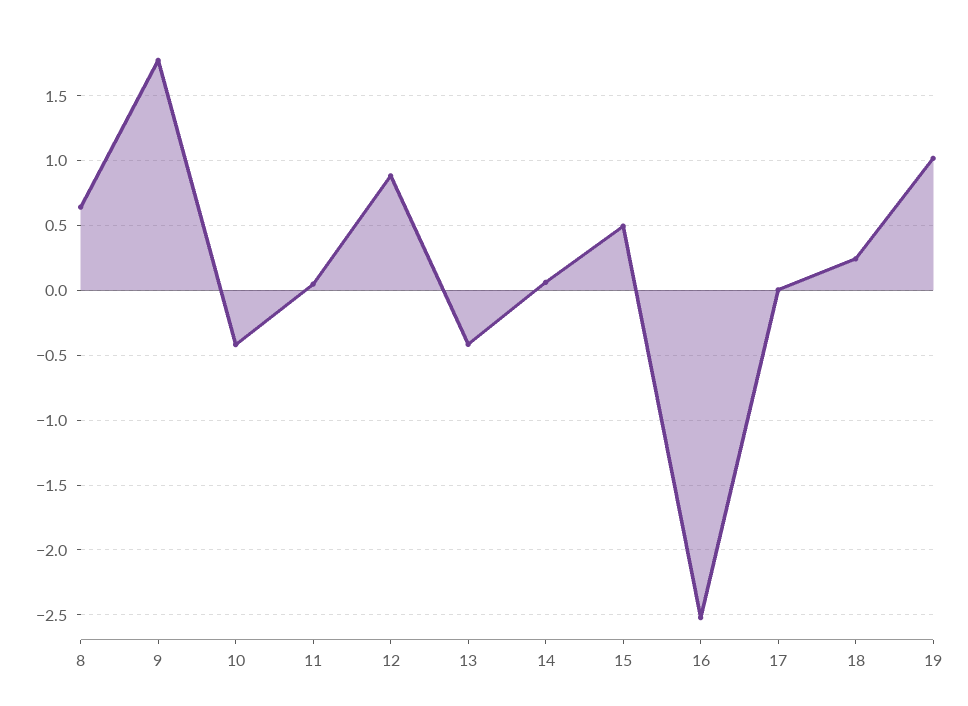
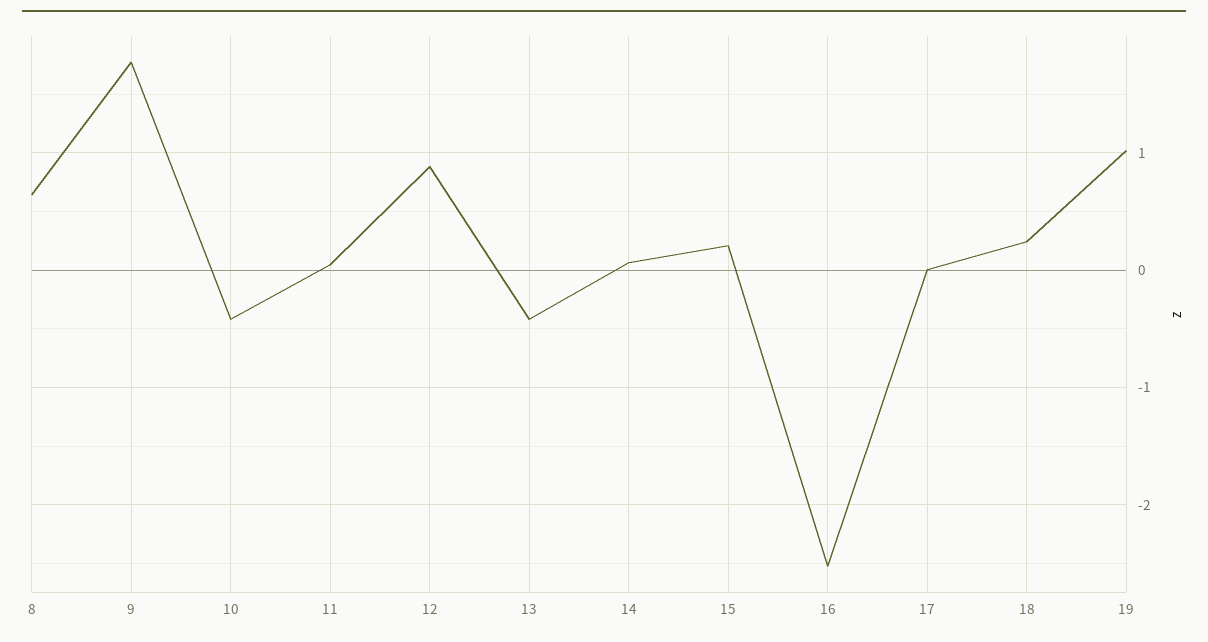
  {
    "8": 0.65,
    "9": 1.75,
    "10": -0.4,
    "11": 0.05,
    "12": 0.9,
    "13": -0.4,
    "14": 0.05,
-   "15": 0.5,
+   "15": 0.2,
    "16": -2.5,
    "17": 0,
    "18": 0.25,
    "19": 1
  }

